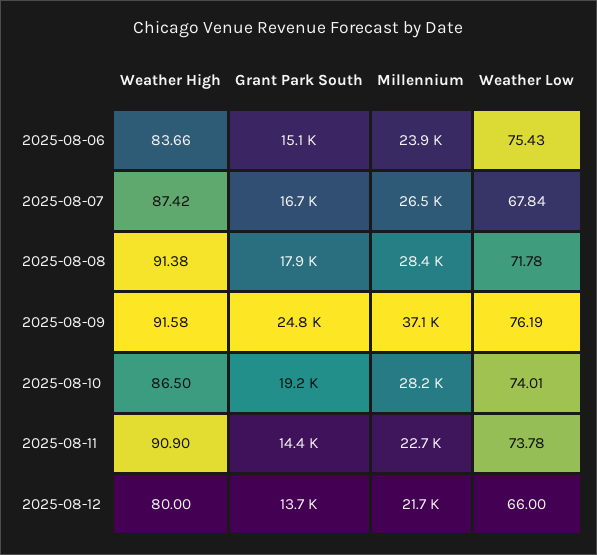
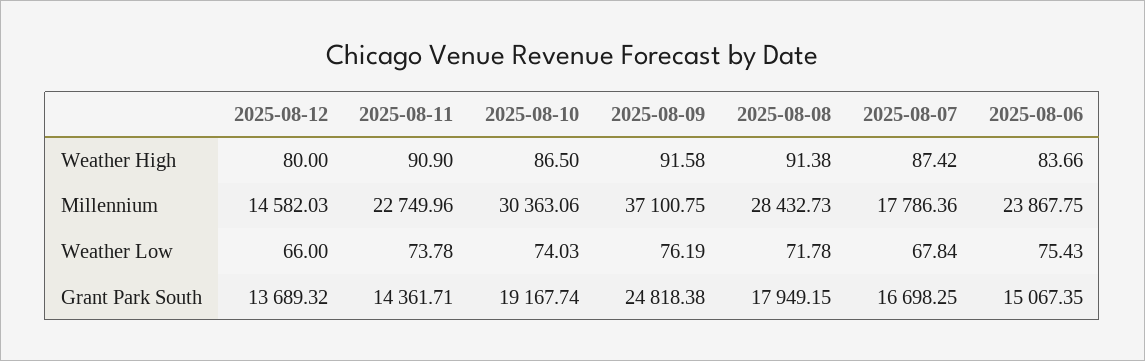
  {
    "Weather High": {
      "2025-08-06": 83.66,
      "2025-08-07": 87.42,
      "2025-08-08": 91.38,
      "2025-08-09": 91.58,
      "2025-08-10": 86.5,
      "2025-08-11": 90.9,
      "2025-08-12": 80
    },
    "Grant Park South": {
      "2025-08-06": 15067.35,
      "2025-08-07": 16698.25,
      "2025-08-08": 17949.15,
      "2025-08-09": 24818.38,
      "2025-08-10": 19167.74,
      "2025-08-11": 14361.71,
      "2025-08-12": 13689.32
    },
    "Millennium": {
      "2025-08-06": 23867.75,
-     "2025-08-07": 26500,
+     "2025-08-07": 17786.36,
      "2025-08-08": 28432.73,
      "2025-08-09": 37100.75,
-     "2025-08-10": 28200,
+     "2025-08-10": 30363.06,
      "2025-08-11": 22749.96,
-     "2025-08-12": 21700
+     "2025-08-12": 14582.03
    },
    "Weather Low": {
      "2025-08-06": 75.43,
      "2025-08-07": 67.84,
      "2025-08-08": 71.78,
      "2025-08-09": 76.19,
-     "2025-08-10": 74.01,
+     "2025-08-10": 74.03,
      "2025-08-11": 73.78,
      "2025-08-12": 66
    }
  }

